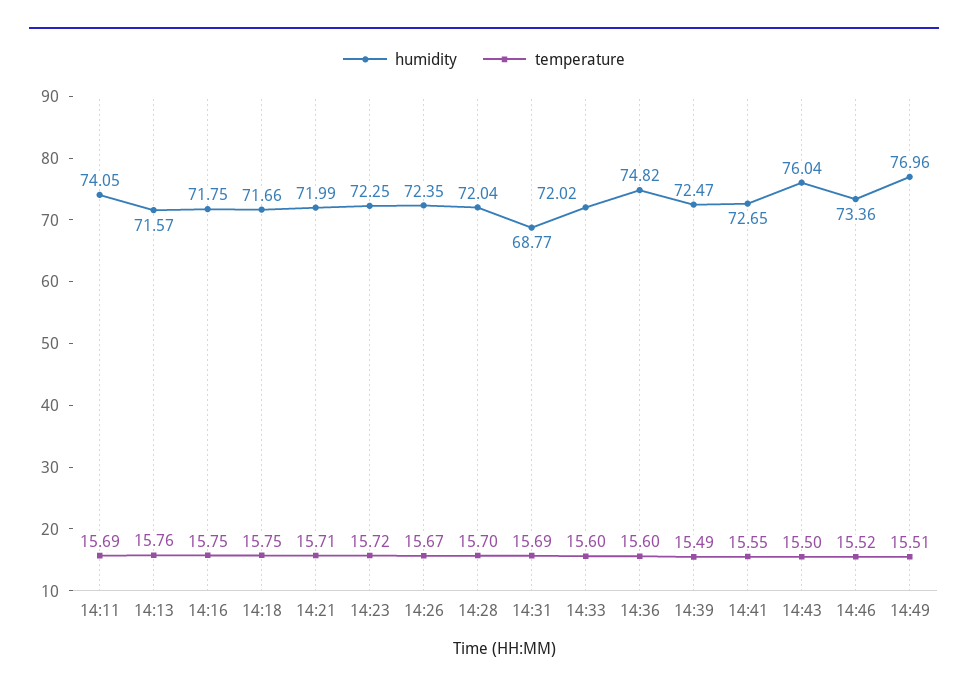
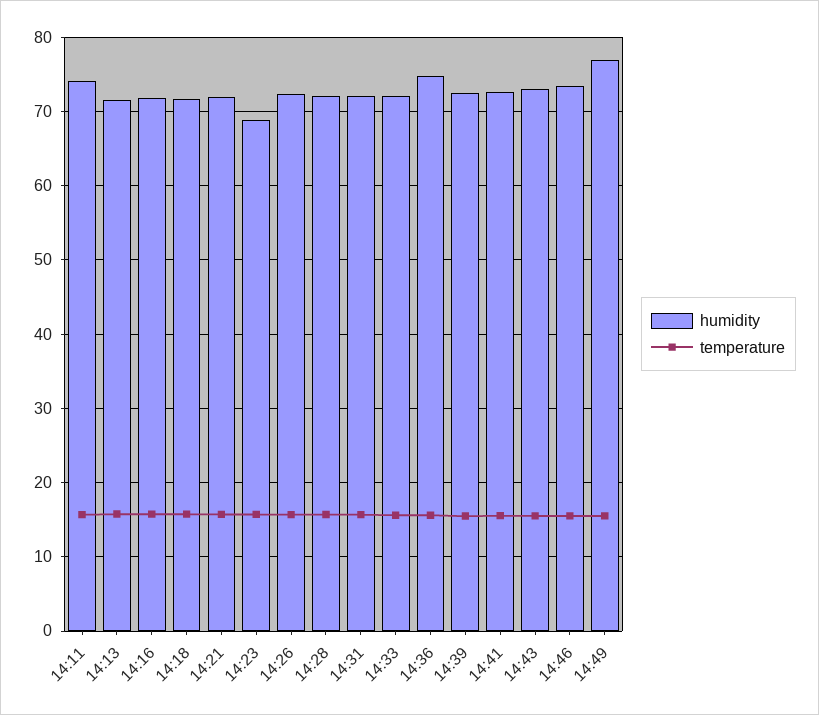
  {
    "humidity": {
      "14:11": 74.05,
      "14:13": 71.57,
      "14:16": 71.75,
      "14:18": 71.66,
      "14:21": 71.99,
-     "14:23": 72.25,
+     "14:23": 69,
      "14:26": 72.35,
      "14:28": 72.04,
-     "14:31": 68.77,
+     "14:31": 72,
      "14:33": 72.02,
      "14:36": 74.82,
      "14:39": 72.47,
      "14:41": 72.65,
-     "14:43": 76.04,
+     "14:43": 73,
      "14:46": 73.36,
      "14:49": 76.96
    },
    "temperature": {
      "14:11": 15.69,
      "14:13": 15.76,
      "14:16": 15.75,
      "14:18": 15.75,
      "14:21": 15.71,
      "14:23": 15.72,
      "14:26": 15.67,
      "14:28": 15.7,
      "14:31": 15.69,
      "14:33": 15.6,
      "14:36": 15.6,
      "14:39": 15.49,
      "14:41": 15.55,
      "14:43": 15.5,
      "14:46": 15.52,
      "14:49": 15.51
    }
  }

